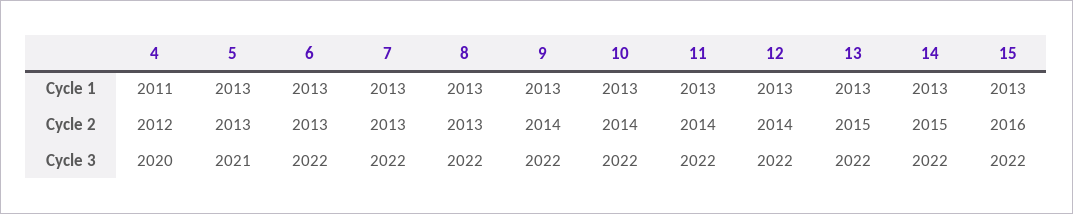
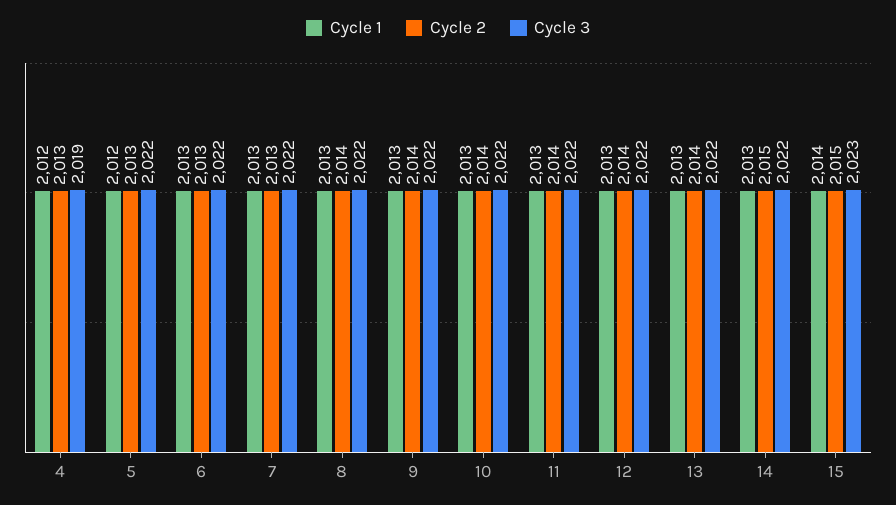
  {
    "Cycle 1": {
-     "4": 2011,
+     "4": 2012,
-     "5": 2013,
+     "5": 2012,
      "6": 2013,
      "7": 2013,
      "8": 2013,
      "9": 2013,
      "10": 2013,
      "11": 2013,
      "12": 2013,
      "13": 2013,
      "14": 2013,
-     "15": 2013
+     "15": 2014
    },
    "Cycle 2": {
-     "4": 2012,
+     "4": 2013,
      "5": 2013,
      "6": 2013,
      "7": 2013,
-     "8": 2013,
+     "8": 2014,
      "9": 2014,
      "10": 2014,
      "11": 2014,
      "12": 2014,
-     "13": 2015,
+     "13": 2014,
      "14": 2015,
-     "15": 2016
+     "15": 2015
    },
    "Cycle 3": {
-     "4": 2020,
+     "4": 2019,
-     "5": 2021,
+     "5": 2022,
      "6": 2022,
      "7": 2022,
      "8": 2022,
      "9": 2022,
      "10": 2022,
      "11": 2022,
      "12": 2022,
      "13": 2022,
      "14": 2022,
-     "15": 2022
+     "15": 2023
    }
  }

